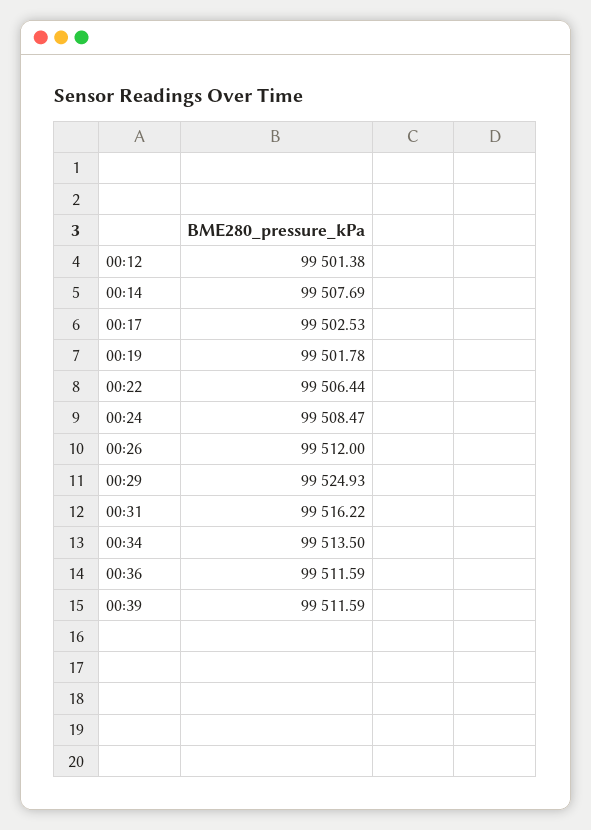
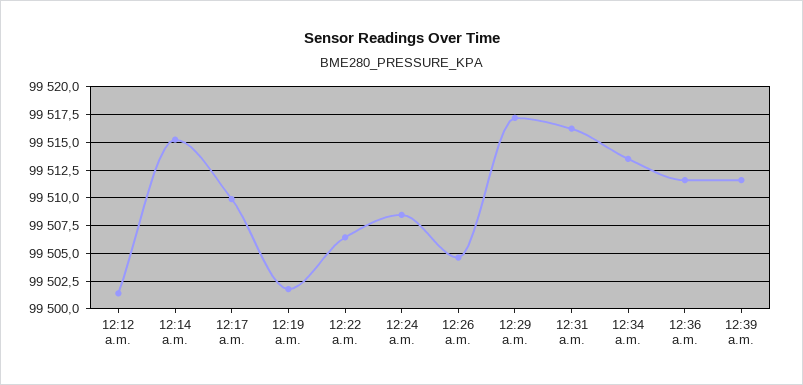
  {
    "00:12": 99501.38,
-   "00:14": 99507.69,
+   "00:14": 99515,
-   "00:17": 99502.53,
+   "00:17": 99510,
    "00:19": 99501.78,
    "00:22": 99506.44,
    "00:24": 99508.47,
-   "00:26": 99512,
+   "00:26": 99505,
-   "00:29": 99524.93,
+   "00:29": 99517.5,
    "00:31": 99516.22,
    "00:34": 99513.5,
    "00:36": 99511.59,
    "00:39": 99511.59
  }

